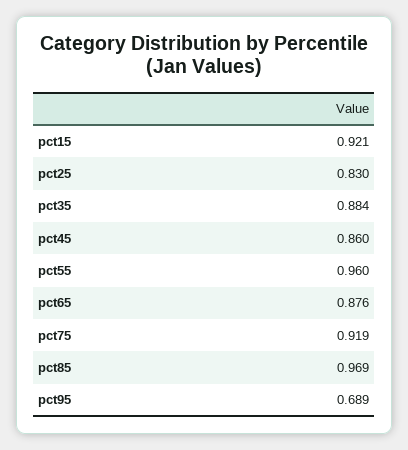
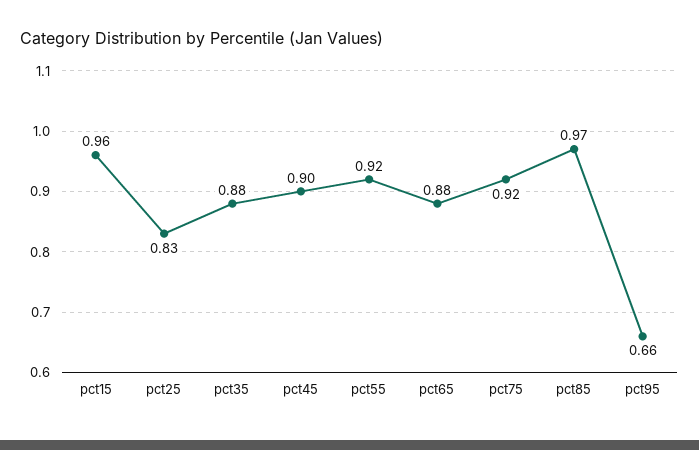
  {
-   "pct15": 0.921,
+   "pct15": 0.96,
    "pct25": 0.83,
    "pct35": 0.884,
-   "pct45": 0.86,
+   "pct45": 0.9,
-   "pct55": 0.96,
+   "pct55": 0.92,
    "pct65": 0.876,
    "pct75": 0.919,
    "pct85": 0.969,
-   "pct95": 0.689
+   "pct95": 0.66
  }

